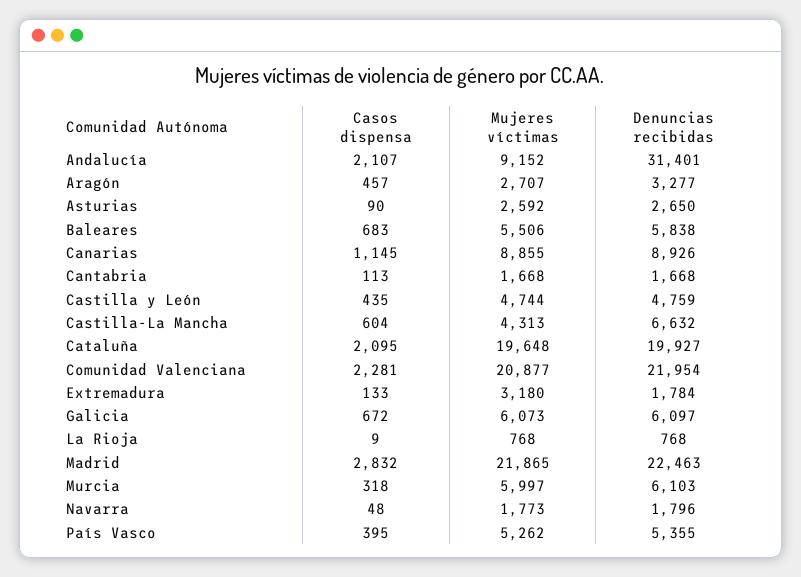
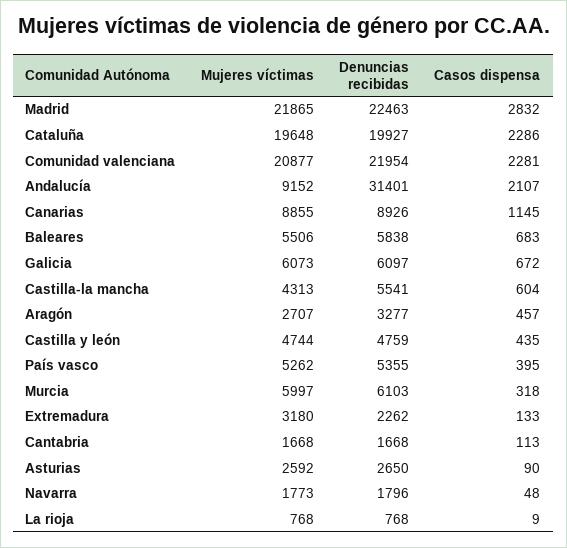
  {
    "Casos dispensa": {
      "Andalucía": 2107,
      "Aragón": 457,
      "Asturias": 90,
      "Baleares": 683,
      "Canarias": 1145,
      "Cantabria": 113,
      "Castilla y León": 435,
      "Castilla-La Mancha": 604,
-     "Cataluña": 2095,
+     "Cataluña": 2286,
      "Comunidad Valenciana": 2281,
      "Extremadura": 133,
      "Galicia": 672,
      "La Rioja": 9,
      "Madrid": 2832,
      "Murcia": 318,
      "Navarra": 48,
      "País Vasco": 395
    },
    "Mujeres víctimas": {
      "Andalucía": 9152,
      "Aragón": 2707,
      "Asturias": 2592,
      "Baleares": 5506,
      "Canarias": 8855,
      "Cantabria": 1668,
      "Castilla y León": 4744,
      "Castilla-La Mancha": 4313,
      "Cataluña": 19648,
      "Comunidad Valenciana": 20877,
      "Extremadura": 3180,
      "Galicia": 6073,
      "La Rioja": 768,
      "Madrid": 21865,
      "Murcia": 5997,
      "Navarra": 1773,
      "País Vasco": 5262
    },
    "Denuncias recibidas": {
      "Andalucía": 31401,
      "Aragón": 3277,
      "Asturias": 2650,
      "Baleares": 5838,
      "Canarias": 8926,
      "Cantabria": 1668,
      "Castilla y León": 4759,
-     "Castilla-La Mancha": 6632,
+     "Castilla-La Mancha": 5541,
      "Cataluña": 19927,
      "Comunidad Valenciana": 21954,
-     "Extremadura": 1784,
+     "Extremadura": 2262,
      "Galicia": 6097,
      "La Rioja": 768,
      "Madrid": 22463,
      "Murcia": 6103,
      "Navarra": 1796,
      "País Vasco": 5355
    }
  }

